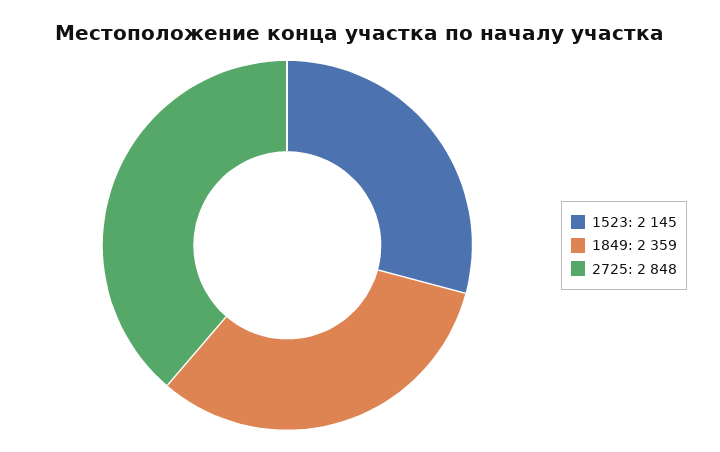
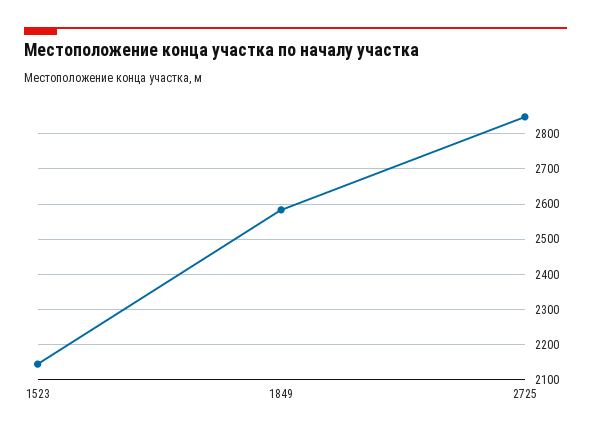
  {
    "1523": 2145,
-   "1849": 2359,
+   "1849": 2580,
    "2725": 2848
  }

